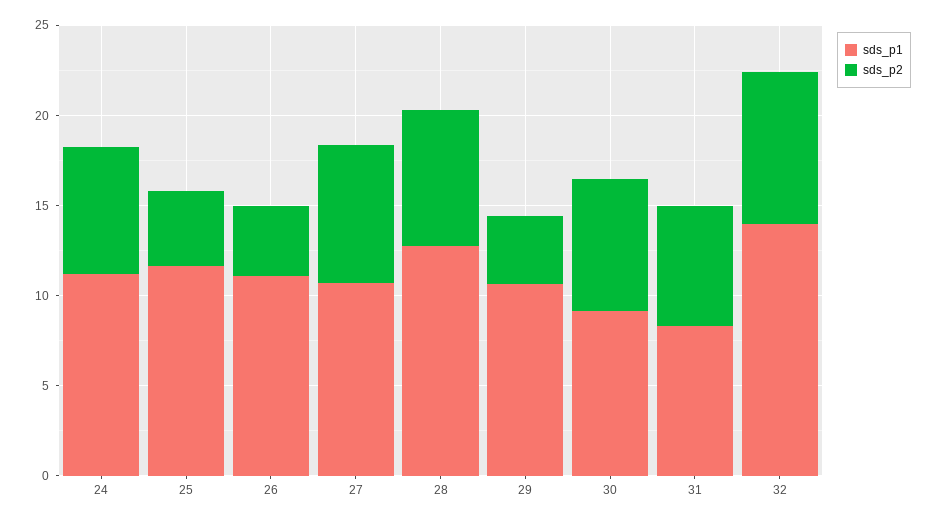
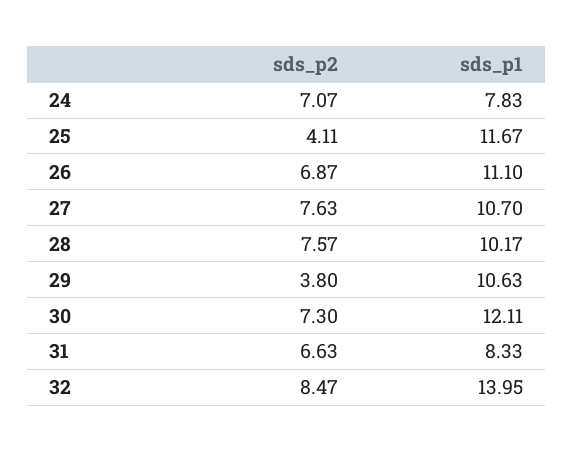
  {
    "sds_p1": {
-     "24": 11,
+     "24": 7.83,
      "25": 11.67,
      "26": 11.1,
      "27": 10.7,
-     "28": 13,
+     "28": 10.17,
      "29": 10.63,
-     "30": 9,
+     "30": 12.11,
      "31": 8.33,
      "32": 13.95
    },
    "sds_p2": {
      "24": 7.07,
      "25": 4.11,
-     "26": 4,
+     "26": 6.87,
      "27": 7.63,
      "28": 7.57,
      "29": 3.8,
      "30": 7.3,
      "31": 6.63,
      "32": 8.47
    }
  }

